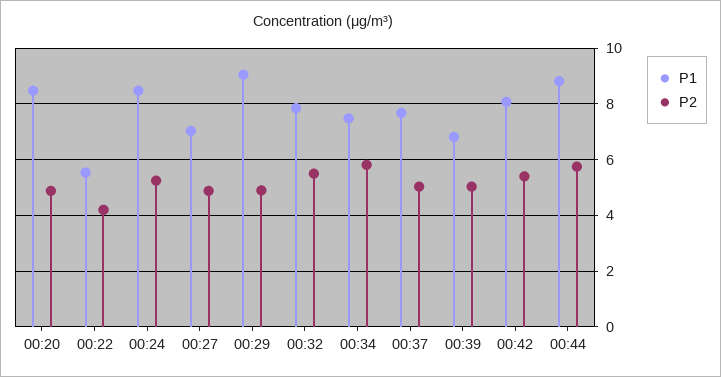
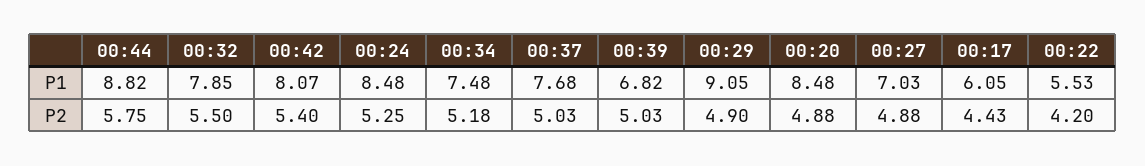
  {
    "P1": {
      "00:20": 8.48,
      "00:22": 5.53,
      "00:24": 8.48,
      "00:27": 7.03,
      "00:29": 9.05,
      "00:32": 7.85,
      "00:34": 7.48,
      "00:37": 7.68,
      "00:39": 6.82,
      "00:42": 8.07,
-     "00:44": 8.82
+     "00:44": 8.82,
+     "00:17": 6.05
    },
    "P2": {
      "00:20": 4.88,
      "00:22": 4.2,
      "00:24": 5.25,
      "00:27": 4.88,
      "00:29": 4.9,
      "00:32": 5.5,
-     "00:34": 5.75,
+     "00:34": 5.18,
      "00:37": 5.03,
      "00:39": 5.03,
      "00:42": 5.4,
-     "00:44": 5.75
+     "00:44": 5.75,
+     "00:17": 4.43
    }
  }

